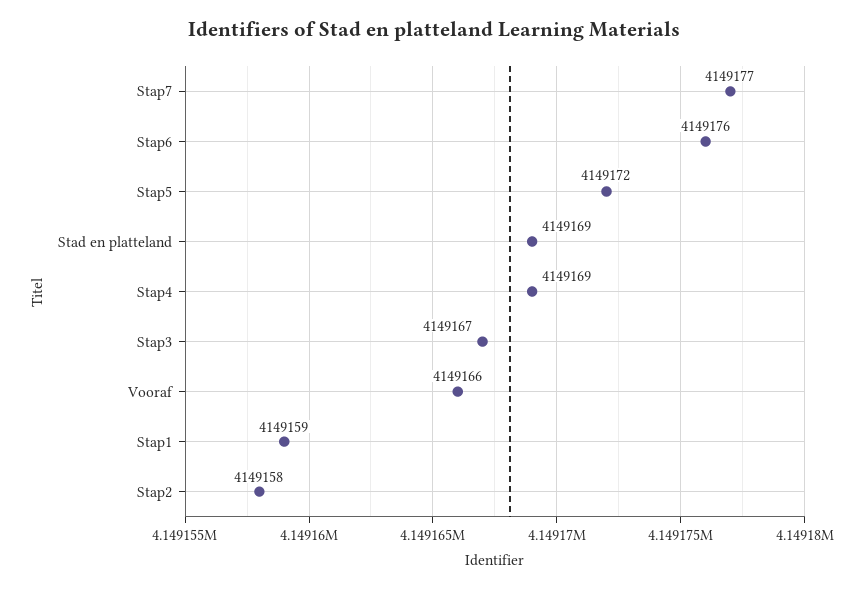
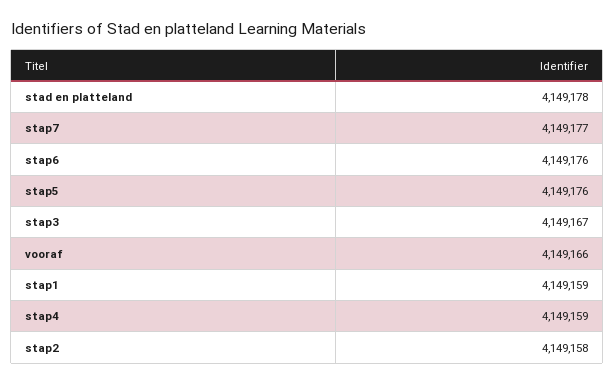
  {
    "Stap7": 4149177,
    "Stap6": 4149176,
-   "Stap5": 4149172,
+   "Stap5": 4149176,
-   "Stad en platteland": 4149169,
+   "Stad en platteland": 4149178,
-   "Stap4": 4149169,
+   "Stap4": 4149159,
    "Stap3": 4149167,
    "Vooraf": 4149166,
    "Stap1": 4149159,
    "Stap2": 4149158
  }

